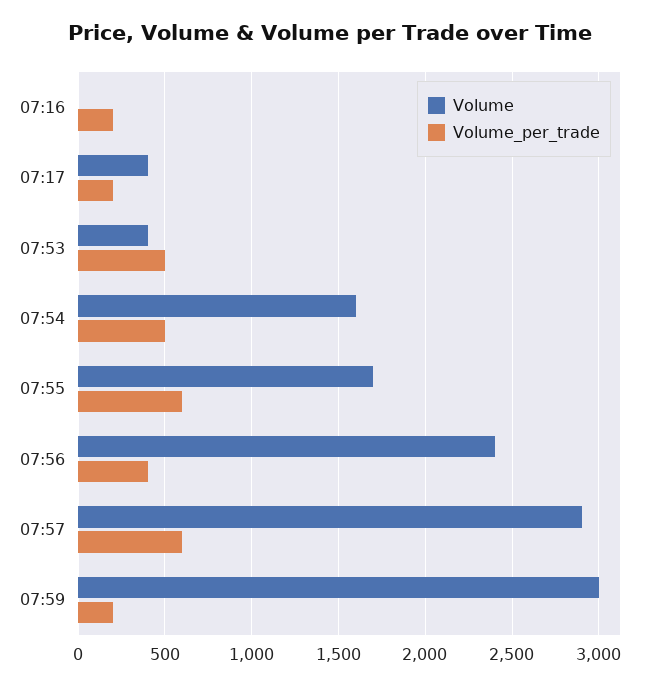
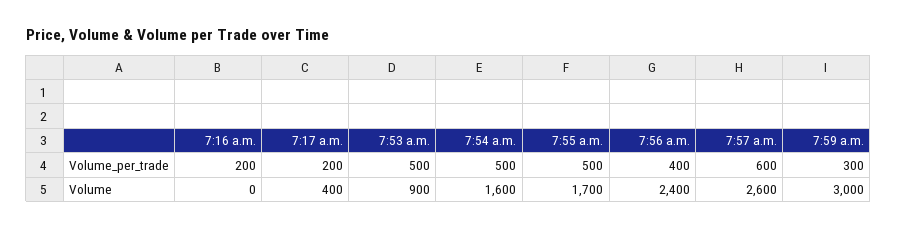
  {
    "Volume": {
      "07:16": 0,
      "07:17": 400,
-     "07:53": 400,
+     "07:53": 900,
      "07:54": 1600,
      "07:55": 1700,
      "07:56": 2400,
-     "07:57": 2900,
+     "07:57": 2600,
      "07:59": 3000
    },
    "Volume_per_trade": {
      "07:16": 200,
      "07:17": 200,
      "07:53": 500,
      "07:54": 500,
-     "07:55": 600,
+     "07:55": 500,
      "07:56": 400,
      "07:57": 600,
-     "07:59": 200
+     "07:59": 300
    }
  }

